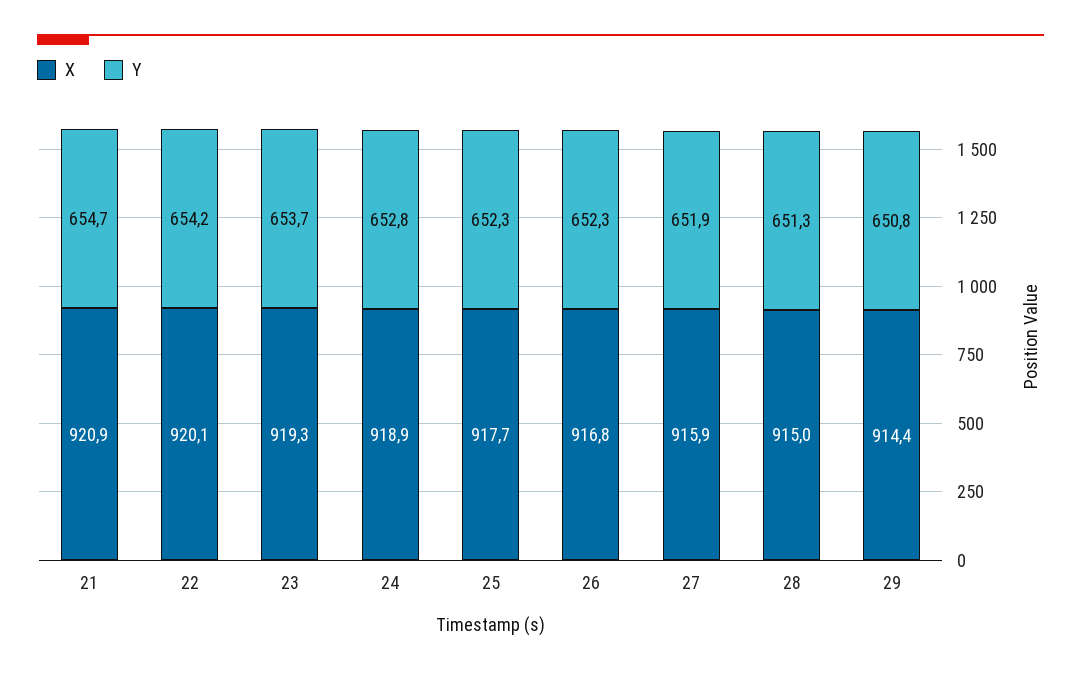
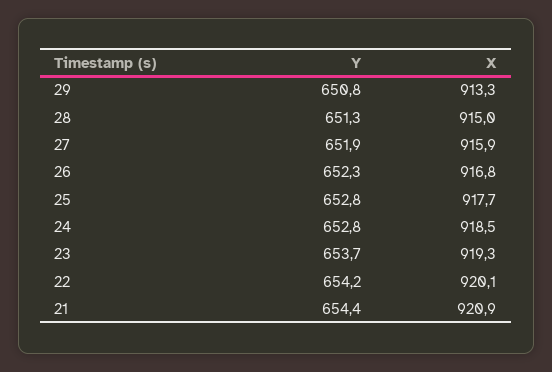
  {
    "X": {
      "21": 920.9,
      "22": 920.1,
      "23": 919.3,
-     "24": 918.9,
+     "24": 918.5,
      "25": 917.7,
      "26": 916.8,
      "27": 915.9,
      "28": 915,
-     "29": 914.4
+     "29": 913.3
    },
    "Y": {
-     "21": 654.7,
+     "21": 654.4,
      "22": 654.2,
      "23": 653.7,
      "24": 652.8,
-     "25": 652.3,
+     "25": 652.8,
      "26": 652.3,
      "27": 651.9,
      "28": 651.3,
      "29": 650.8
    }
  }

